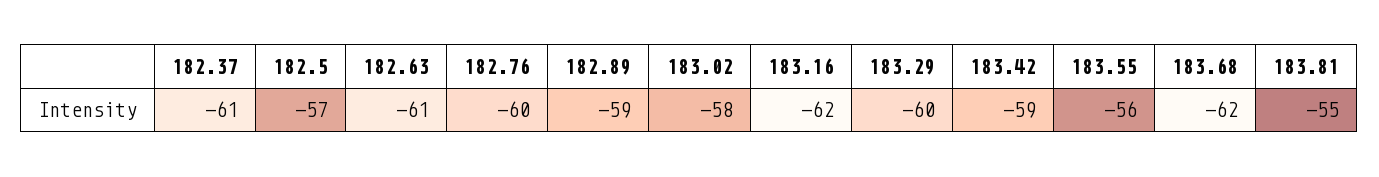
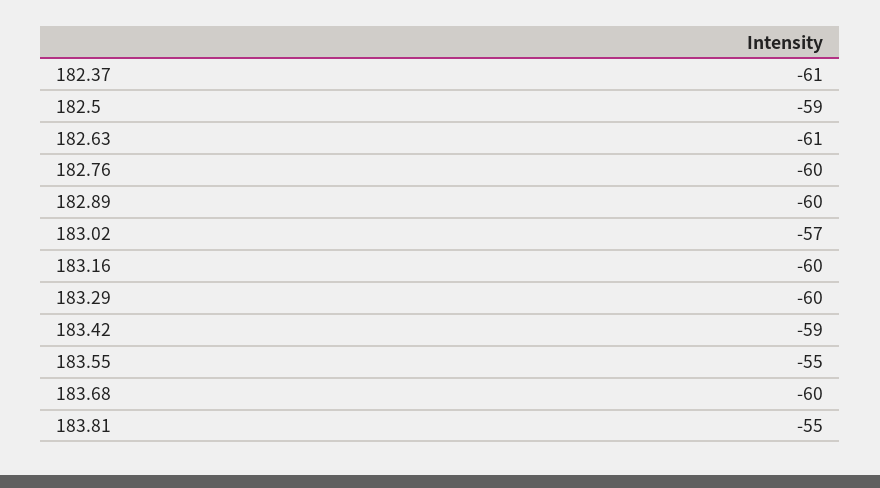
  {
    "182.37": -61,
-   "182.5": -57,
+   "182.5": -59,
    "182.63": -61,
    "182.76": -60,
-   "182.89": -59,
+   "182.89": -60,
-   "183.02": -58,
+   "183.02": -57,
-   "183.16": -62,
+   "183.16": -60,
    "183.29": -60,
    "183.42": -59,
-   "183.55": -56,
+   "183.55": -55,
-   "183.68": -62,
+   "183.68": -60,
    "183.81": -55
  }

